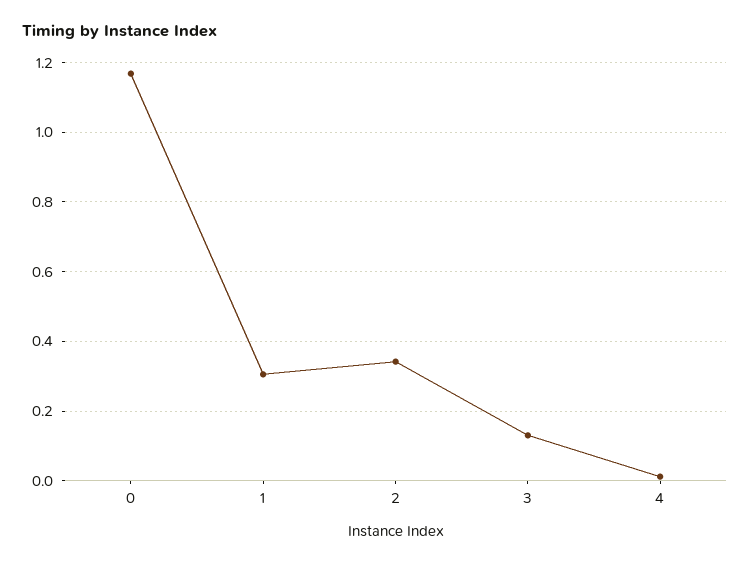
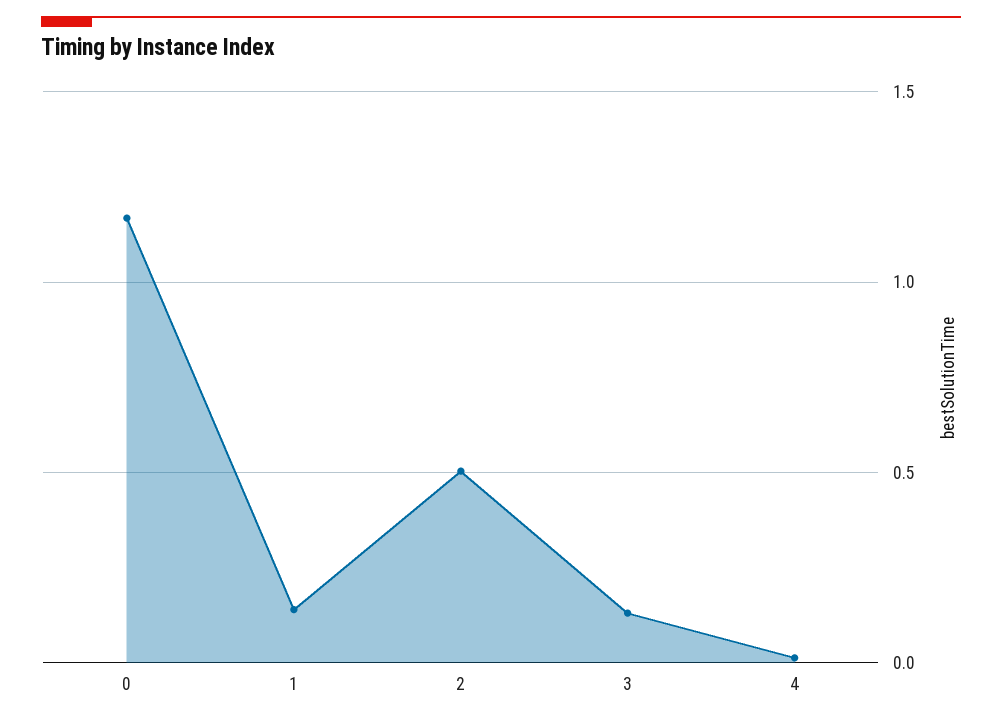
  {
    "0": 1.16,
-   "1": 0.3,
+   "1": 0.15,
-   "2": 0.34,
+   "2": 0.5,
    "3": 0.14,
    "4": 0.02
  }

